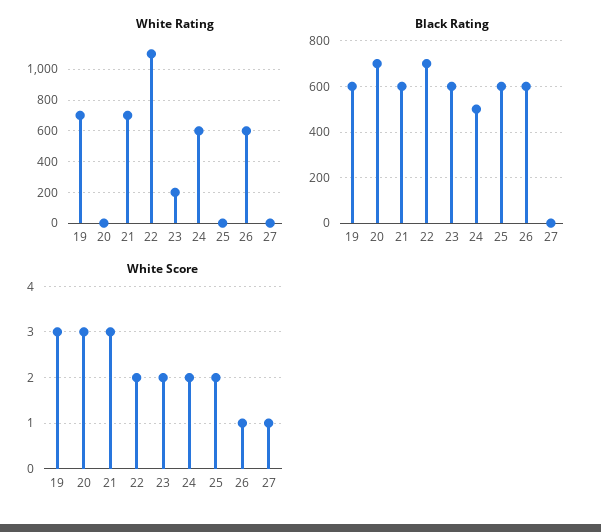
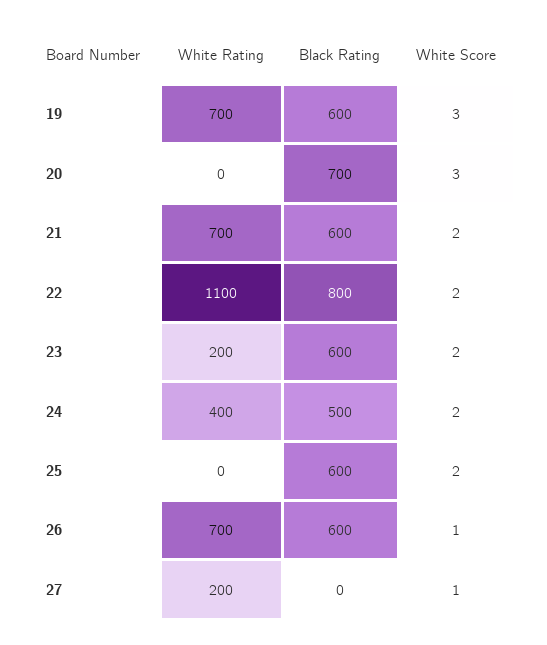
  {
    "White Rating": {
      "19": 700,
      "20": 0,
      "21": 700,
      "22": 1100,
      "23": 200,
-     "24": 600,
+     "24": 400,
      "25": 0,
-     "26": 600,
+     "26": 700,
-     "27": 0
+     "27": 200
    },
    "Black Rating": {
      "19": 600,
      "20": 700,
      "21": 600,
-     "22": 700,
+     "22": 800,
      "23": 600,
      "24": 500,
      "25": 600,
      "26": 600,
      "27": 0
    },
    "White Score": {
      "19": 3,
      "20": 3,
-     "21": 3,
+     "21": 2,
      "22": 2,
      "23": 2,
      "24": 2,
      "25": 2,
      "26": 1,
      "27": 1
    }
  }

